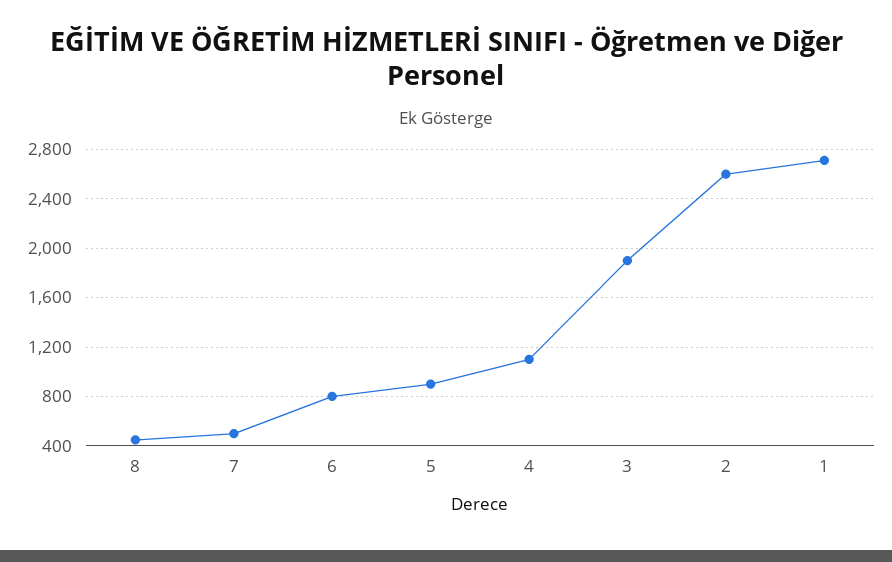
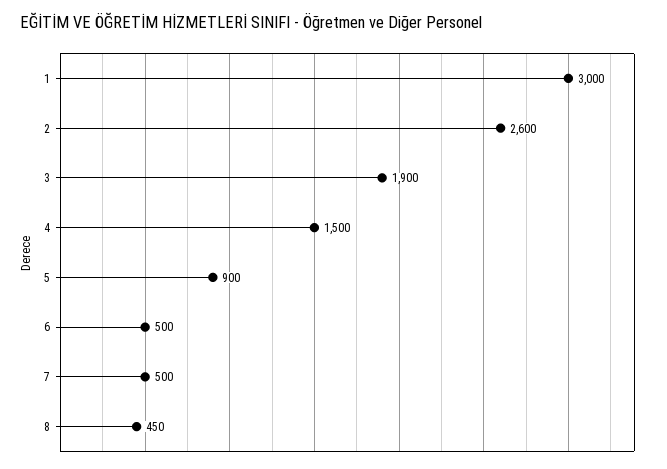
  {
    "8": 450,
    "7": 500,
-   "6": 800,
+   "6": 500,
    "5": 900,
-   "4": 1100,
+   "4": 1500,
    "3": 1900,
    "2": 2600,
-   "1": 2700
+   "1": 3000
  }

